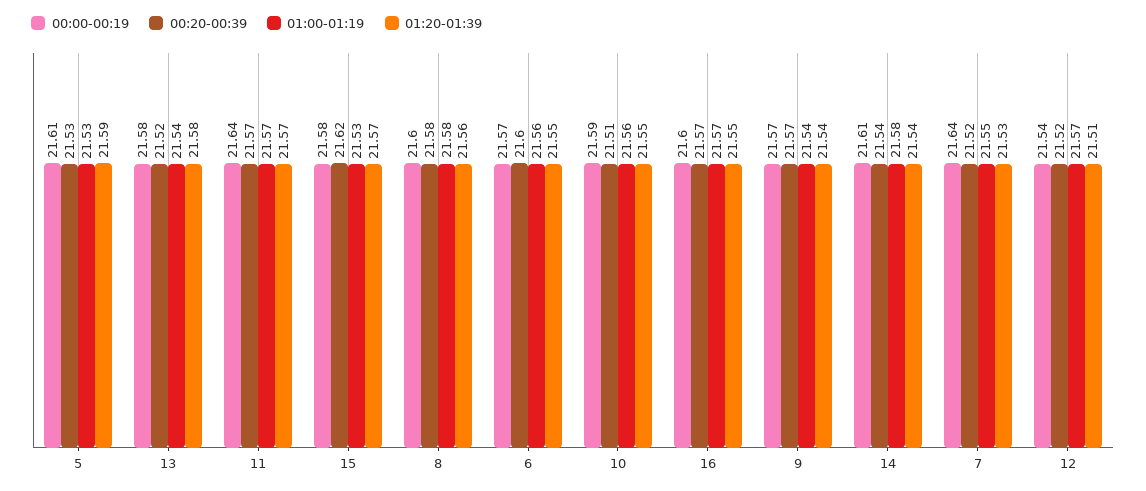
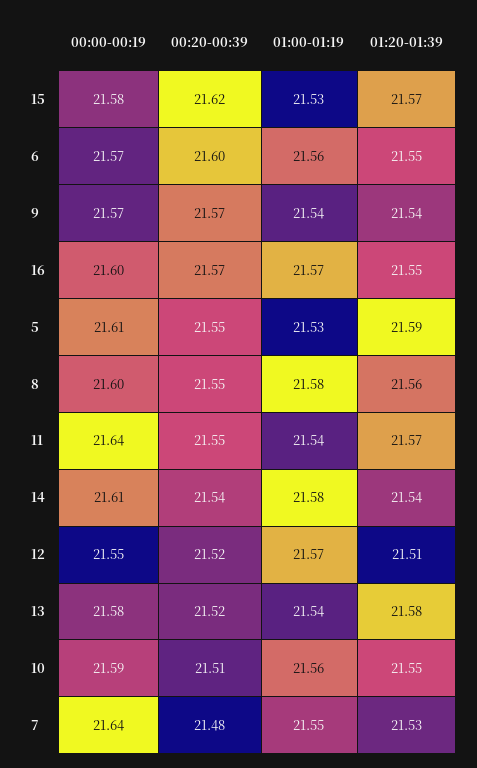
  {
    "00:00-00:19": {
      "5": 21.61,
      "13": 21.58,
      "11": 21.64,
      "15": 21.58,
      "8": 21.6,
      "6": 21.57,
      "10": 21.59,
      "16": 21.6,
      "9": 21.57,
      "14": 21.61,
      "7": 21.64,
-     "12": 21.54
+     "12": 21.55
    },
    "00:20-00:39": {
-     "5": 21.53,
+     "5": 21.55,
      "13": 21.52,
-     "11": 21.57,
+     "11": 21.55,
      "15": 21.62,
-     "8": 21.58,
+     "8": 21.55,
      "6": 21.6,
      "10": 21.51,
      "16": 21.57,
      "9": 21.57,
      "14": 21.54,
-     "7": 21.52,
+     "7": 21.48,
      "12": 21.52
    },
    "01:00-01:19": {
      "5": 21.53,
      "13": 21.54,
-     "11": 21.57,
+     "11": 21.54,
      "15": 21.53,
      "8": 21.58,
      "6": 21.56,
      "10": 21.56,
      "16": 21.57,
      "9": 21.54,
      "14": 21.58,
      "7": 21.55,
      "12": 21.57
    },
    "01:20-01:39": {
      "5": 21.59,
      "13": 21.58,
      "11": 21.57,
      "15": 21.57,
      "8": 21.56,
      "6": 21.55,
      "10": 21.55,
      "16": 21.55,
      "9": 21.54,
      "14": 21.54,
      "7": 21.53,
      "12": 21.51
    }
  }

